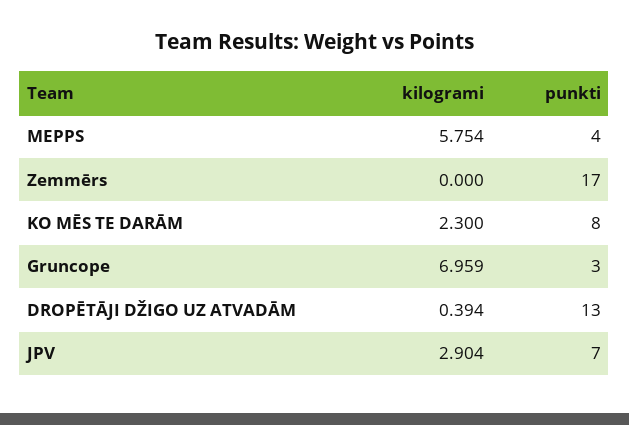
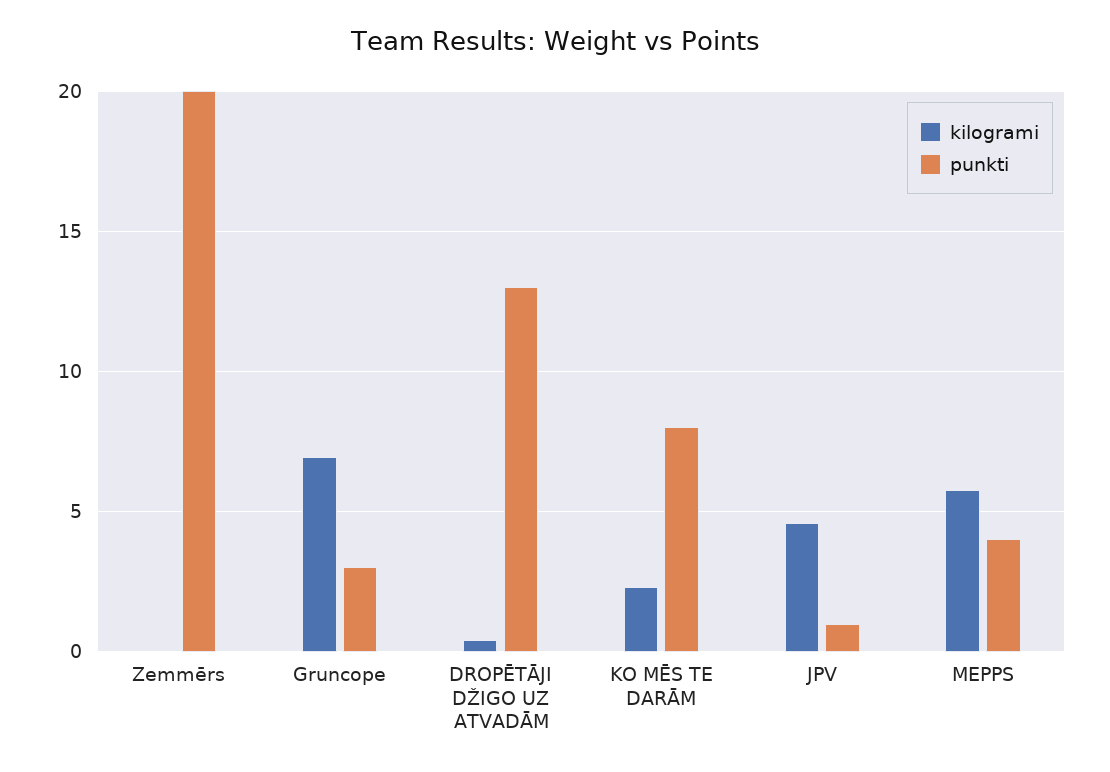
  {
    "kilogrami": {
      "MEPPS": 5.754,
      "Zemmērs": 0,
      "KO MĒS TE DARĀM": 2.3,
      "Gruncope": 6.959,
      "DROPĒTĀJI DŽIGO UZ ATVADĀM": 0.394,
-     "JPV": 2.904
+     "JPV": 4.5
    },
    "punkti": {
      "MEPPS": 4,
-     "Zemmērs": 17,
+     "Zemmērs": 20,
      "KO MĒS TE DARĀM": 8,
      "Gruncope": 3,
      "DROPĒTĀJI DŽIGO UZ ATVADĀM": 13,
-     "JPV": 7
+     "JPV": 1
    }
  }

